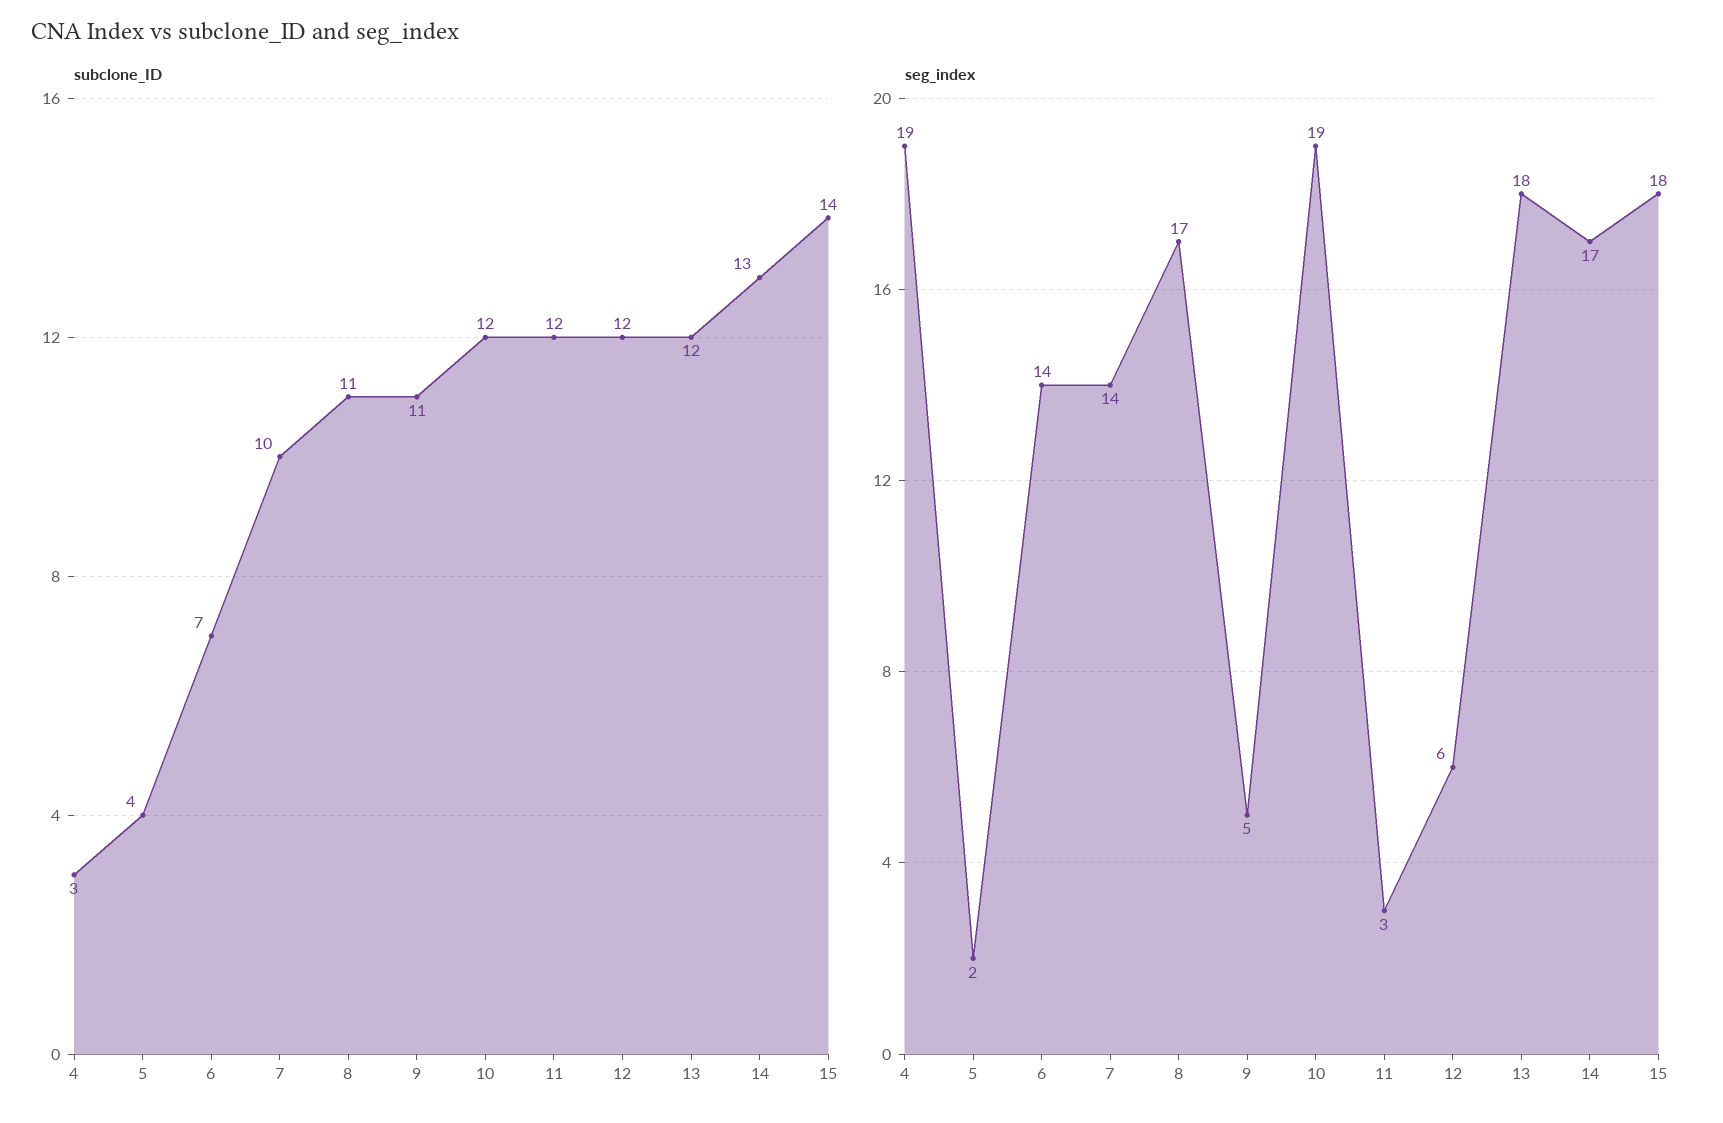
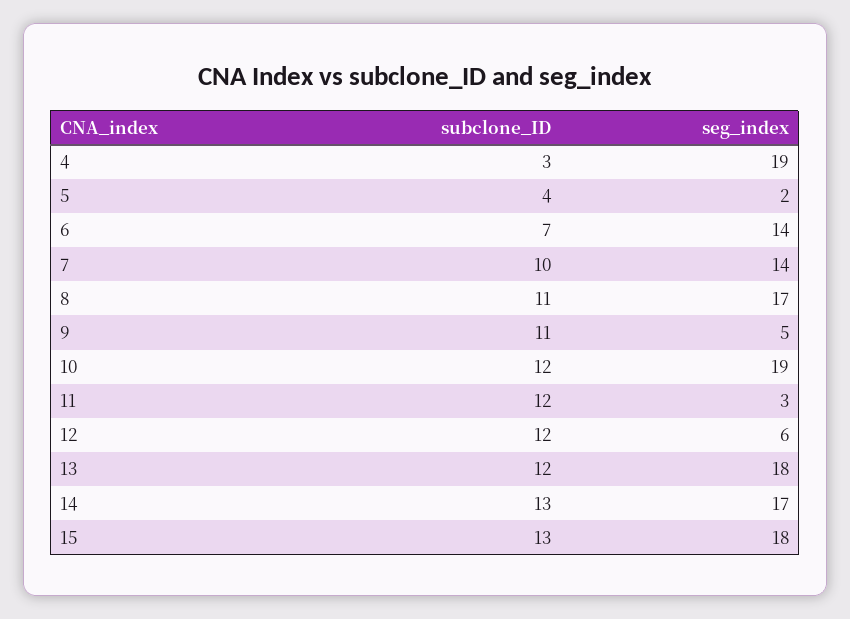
  {
    "subclone_ID": {
      "4": 3,
      "5": 4,
      "6": 7,
      "7": 10,
      "8": 11,
      "9": 11,
      "10": 12,
      "11": 12,
      "12": 12,
      "13": 12,
      "14": 13,
-     "15": 14
+     "15": 13
    },
    "seg_index": {
      "4": 19,
      "5": 2,
      "6": 14,
      "7": 14,
      "8": 17,
      "9": 5,
      "10": 19,
      "11": 3,
      "12": 6,
      "13": 18,
      "14": 17,
      "15": 18
    }
  }

